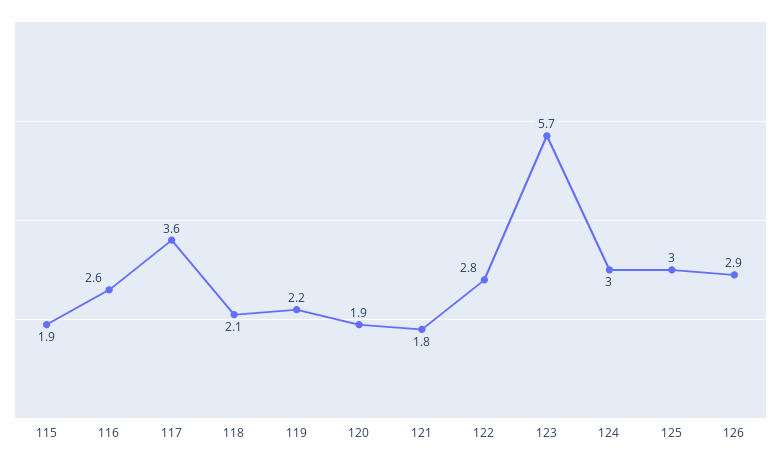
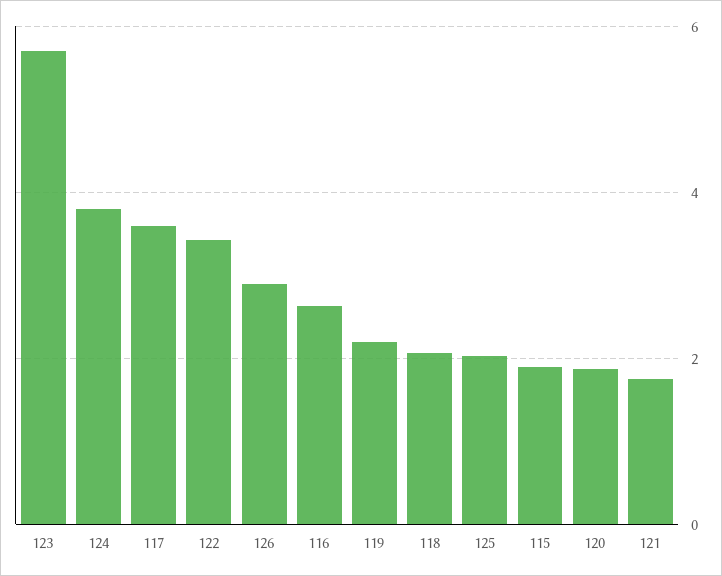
  {
    "115": 1.9,
    "116": 2.6,
    "117": 3.6,
    "118": 2.1,
    "119": 2.2,
    "120": 1.9,
    "121": 1.8,
-   "122": 2.8,
+   "122": 3.4,
    "123": 5.7,
-   "124": 3,
+   "124": 3.8,
-   "125": 3,
+   "125": 2,
    "126": 2.9
  }

